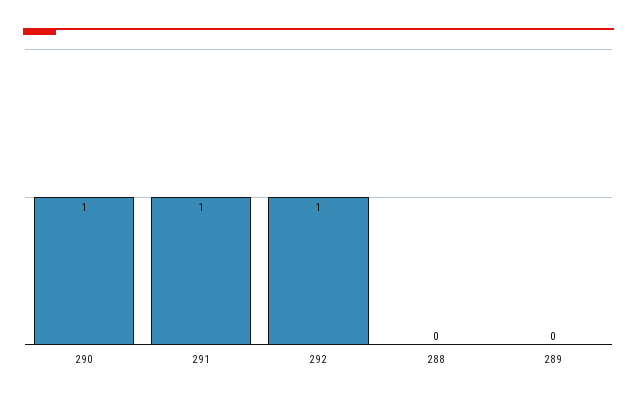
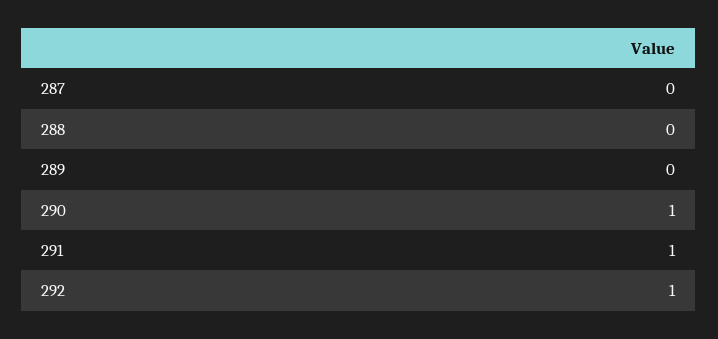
  {
    "290": 1,
    "291": 1,
    "292": 1,
    "288": 0,
-   "289": 0
+   "289": 0,
+   "287": 0
  }

